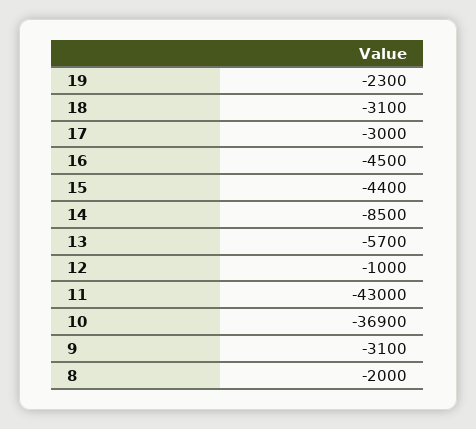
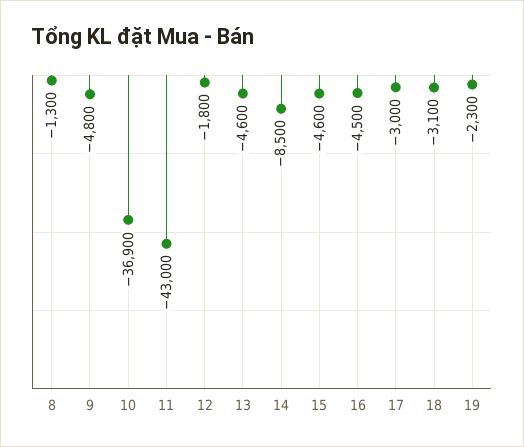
  {
    "19": -2300,
    "18": -3100,
    "17": -3000,
    "16": -4500,
-   "15": -4400,
+   "15": -4600,
    "14": -8500,
-   "13": -5700,
+   "13": -4600,
-   "12": -1000,
+   "12": -1800,
    "11": -43000,
    "10": -36900,
-   "9": -3100,
+   "9": -4800,
-   "8": -2000
+   "8": -1300
  }

